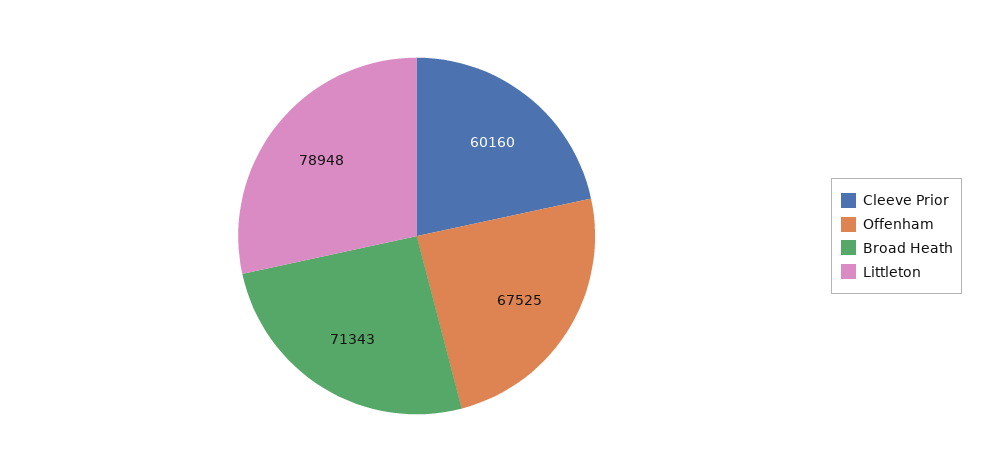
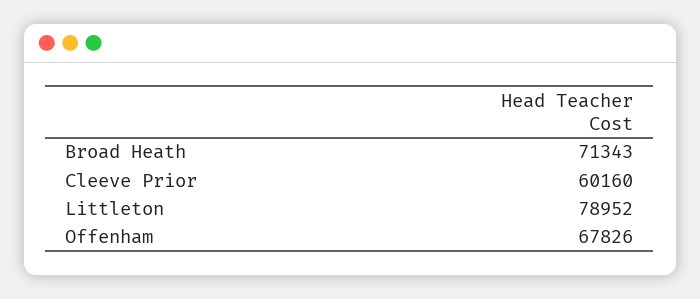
  {
    "Cleeve Prior": 60160,
-   "Offenham": 67525,
+   "Offenham": 67826,
    "Broad Heath": 71343,
-   "Littleton": 78948
+   "Littleton": 78952
  }

